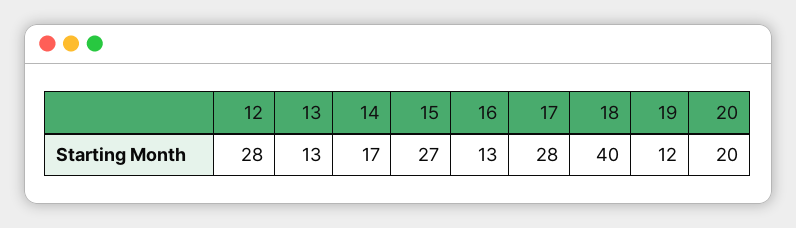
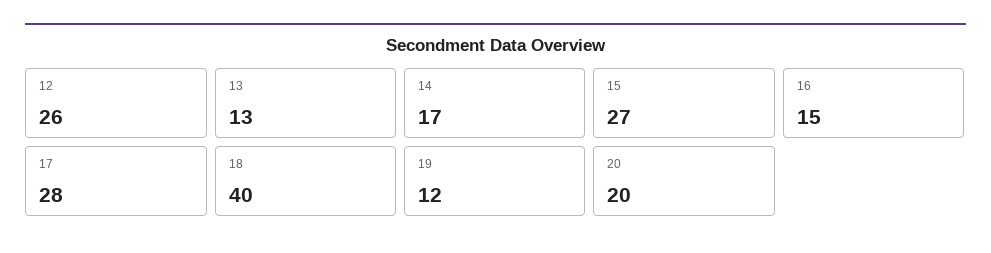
  {
-   "12": 28,
+   "12": 26,
    "13": 13,
    "14": 17,
    "15": 27,
-   "16": 13,
+   "16": 15,
    "17": 28,
    "18": 40,
    "19": 12,
    "20": 20
  }

